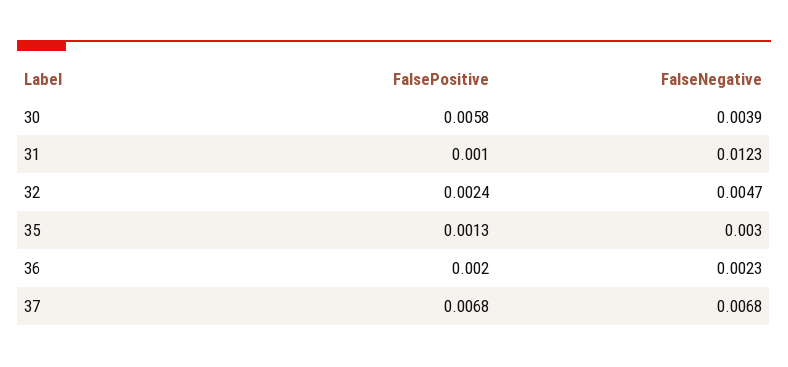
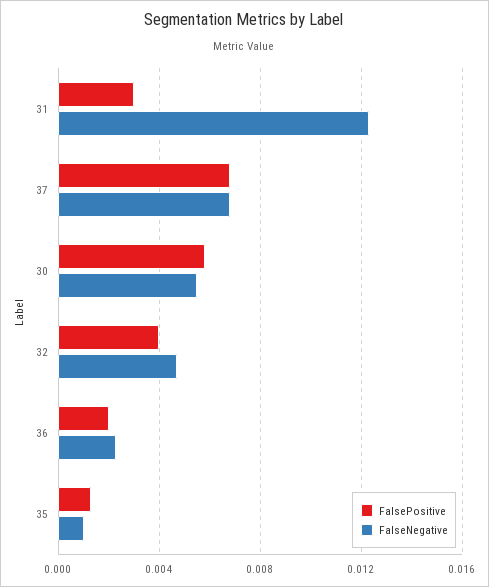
  {
    "FalsePositive": {
      "30": 0.0058,
-     "31": 0.001,
+     "31": 0.003,
-     "32": 0.0024,
+     "32": 0.004,
      "35": 0.0013,
      "36": 0.002,
      "37": 0.0068
    },
    "FalseNegative": {
-     "30": 0.0039,
+     "30": 0.0055,
      "31": 0.0123,
      "32": 0.0047,
-     "35": 0.003,
+     "35": 0.001,
      "36": 0.0023,
      "37": 0.0068
    }
  }

